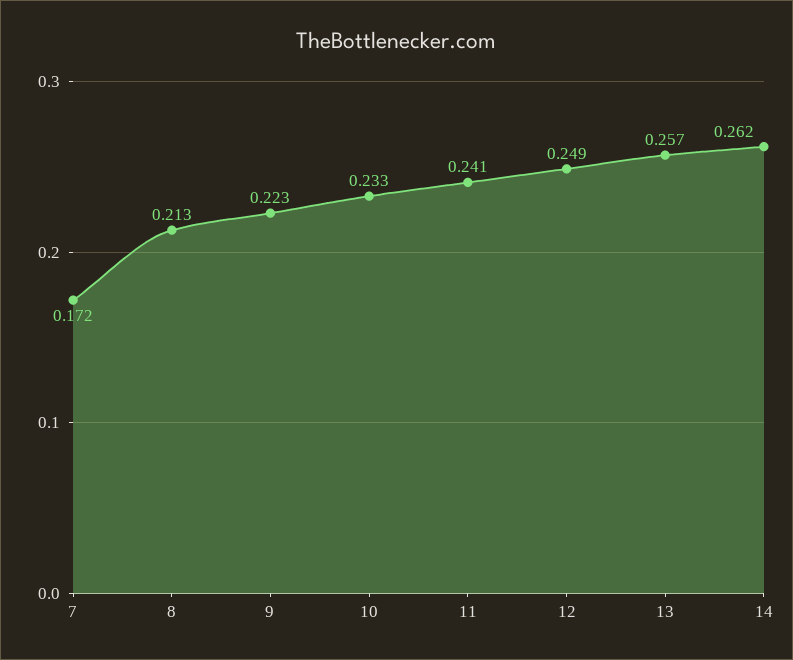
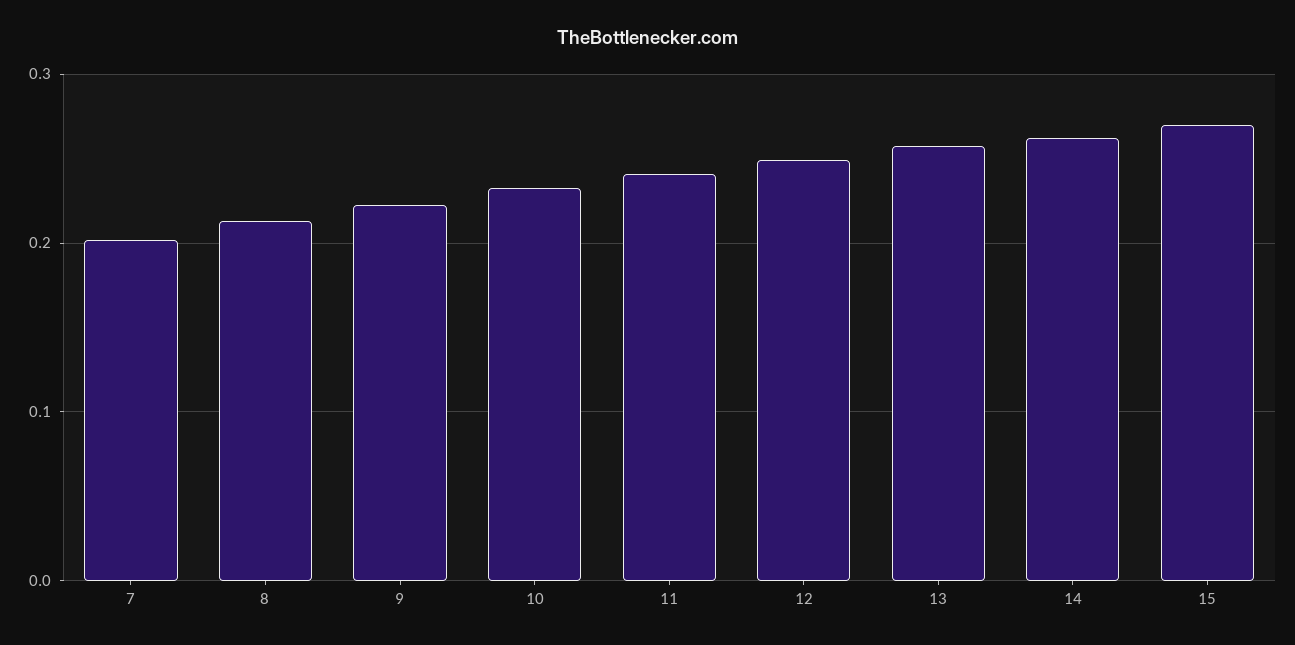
  {
-   "7": 0.172,
+   "7": 0.2,
    "8": 0.213,
    "9": 0.223,
    "10": 0.233,
    "11": 0.241,
    "12": 0.249,
    "13": 0.257,
-   "14": 0.262
+   "14": 0.262,
+   "15": 0.27
  }

